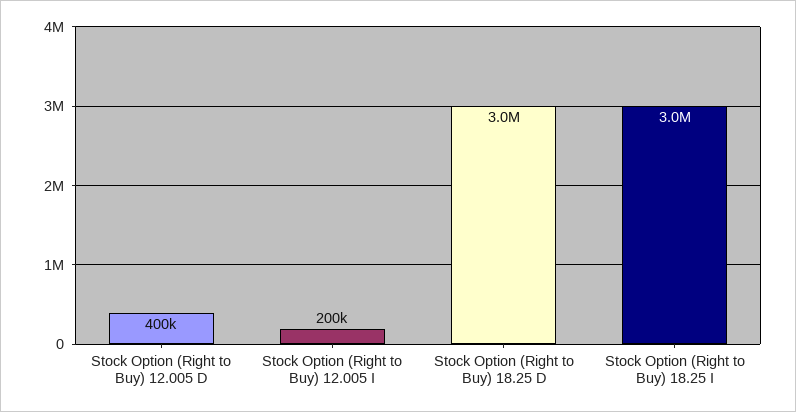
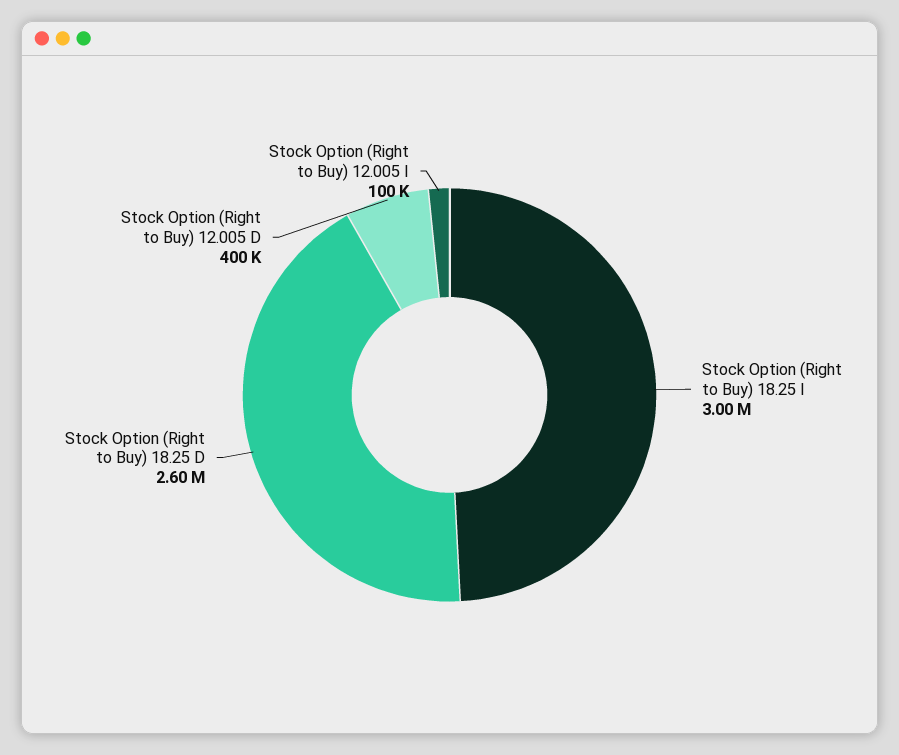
  {
    "Stock Option (Right to Buy) 12.005 D": 400000,
-   "Stock Option (Right to Buy) 12.005 I": 200000,
+   "Stock Option (Right to Buy) 12.005 I": 100000,
-   "Stock Option (Right to Buy) 18.25 D": 3000000,
+   "Stock Option (Right to Buy) 18.25 D": 2600000,
    "Stock Option (Right to Buy) 18.25 I": 3000000
  }

